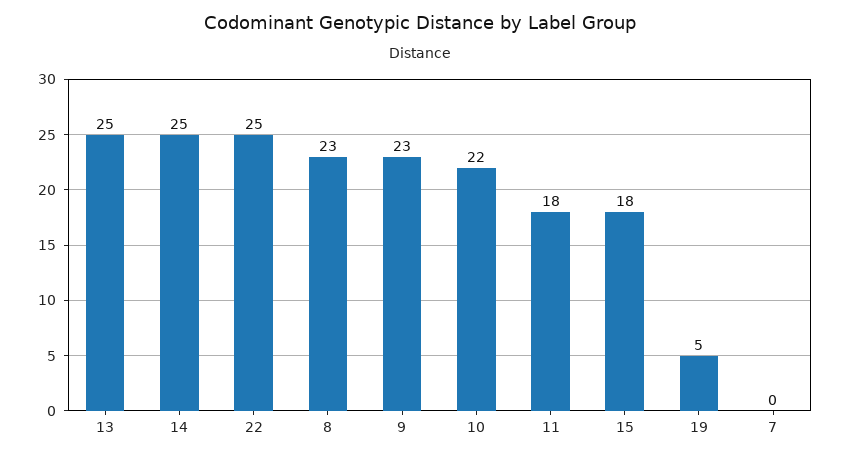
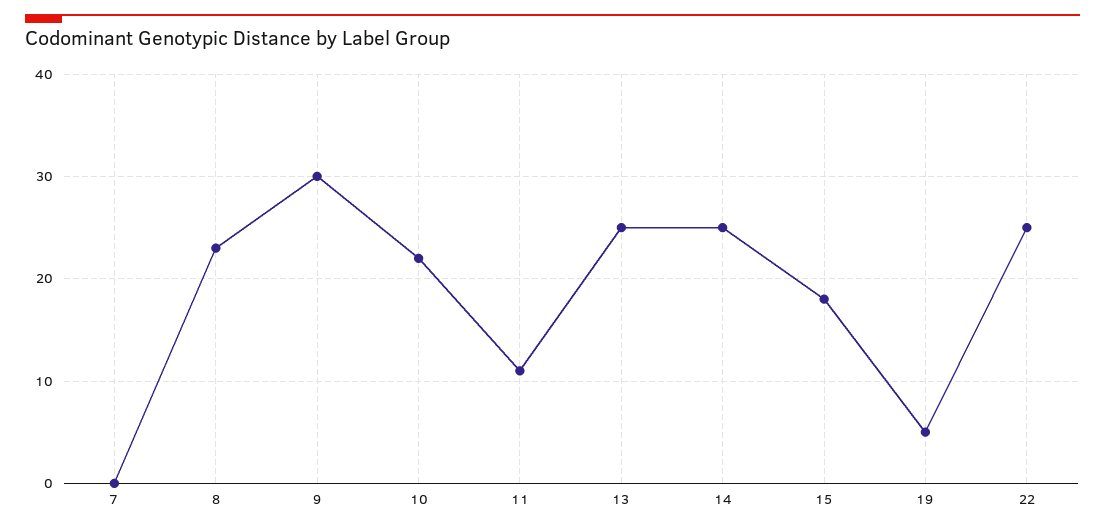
  {
    "13": 25,
    "14": 25,
    "22": 25,
    "8": 23,
-   "9": 23,
+   "9": 30,
    "10": 22,
-   "11": 18,
+   "11": 11,
    "15": 18,
    "19": 5,
    "7": 0
  }

